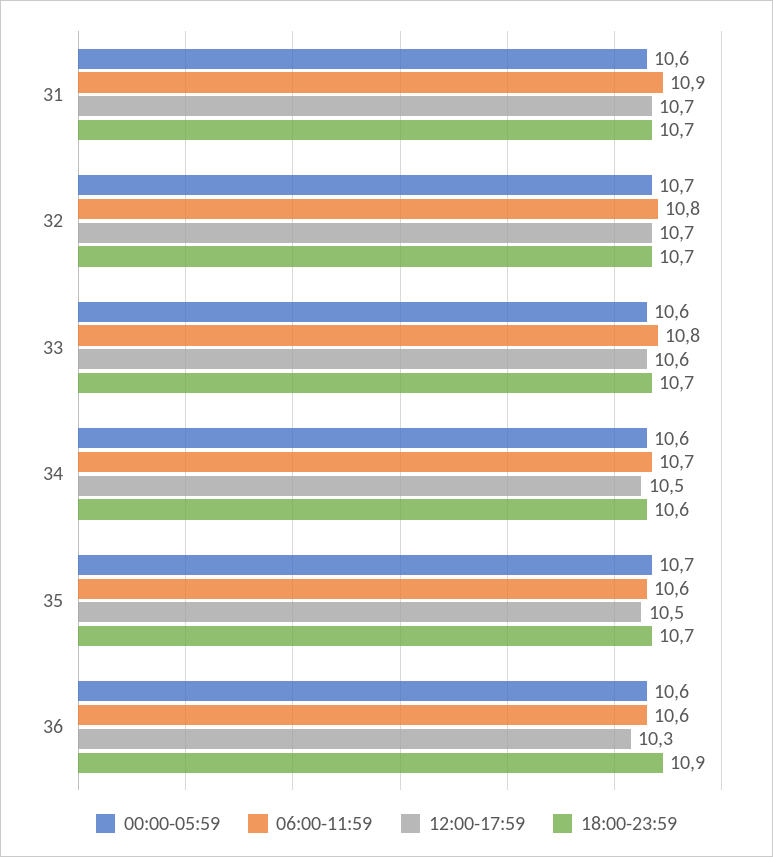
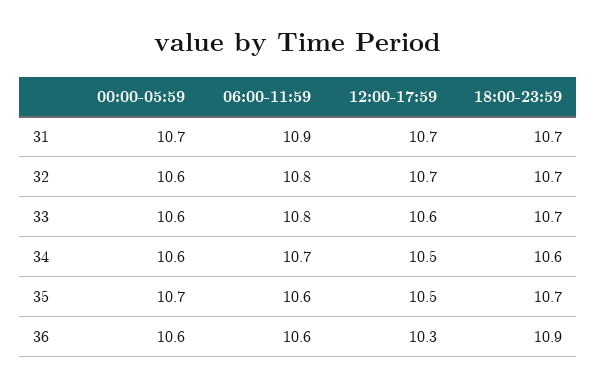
  {
    "00:00-05:59": {
-     "31": 10.6,
+     "31": 10.7,
-     "32": 10.7,
+     "32": 10.6,
      "33": 10.6,
      "34": 10.6,
      "35": 10.7,
      "36": 10.6
    },
    "06:00-11:59": {
      "31": 10.9,
      "32": 10.8,
      "33": 10.8,
      "34": 10.7,
      "35": 10.6,
      "36": 10.6
    },
    "12:00-17:59": {
      "31": 10.7,
      "32": 10.7,
      "33": 10.6,
      "34": 10.5,
      "35": 10.5,
      "36": 10.3
    },
    "18:00-23:59": {
      "31": 10.7,
      "32": 10.7,
      "33": 10.7,
      "34": 10.6,
      "35": 10.7,
      "36": 10.9
    }
  }

